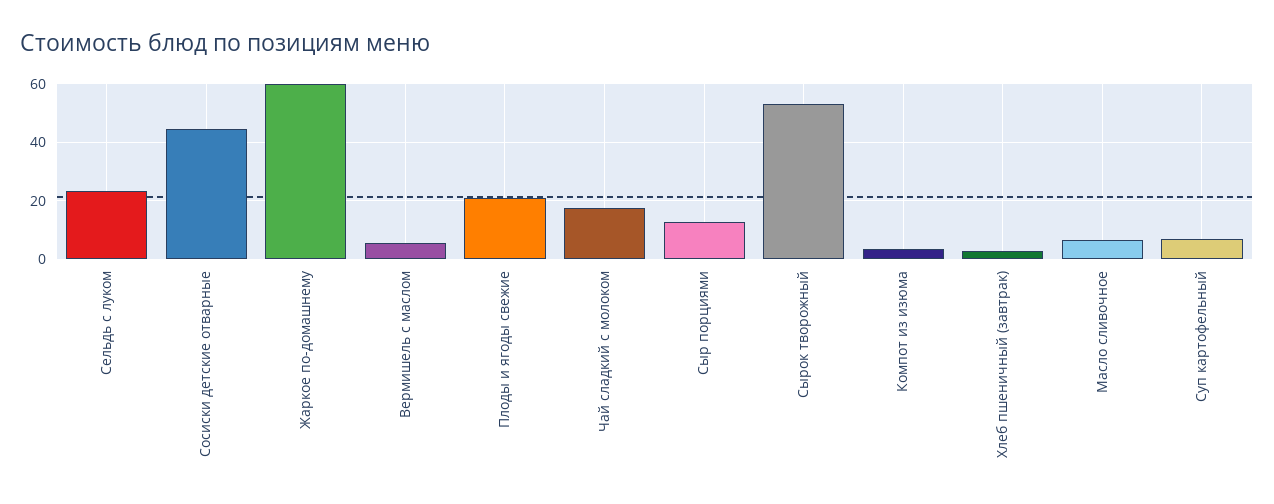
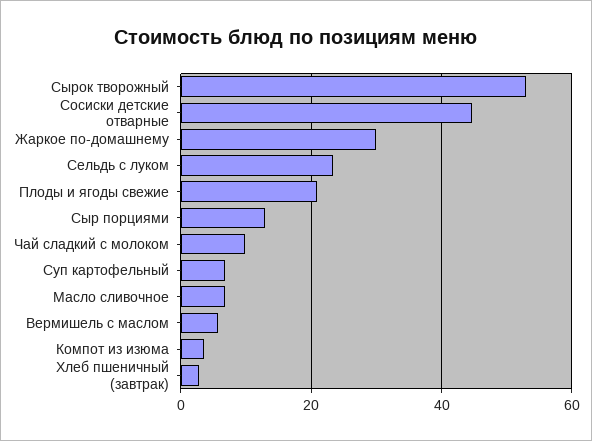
  {
    "Сельдь с луком": 24,
    "Сосиски детские отварные": 44,
-   "Жаркое по-домашнему": 60,
+   "Жаркое по-домашнему": 30,
    "Вермишель с маслом": 6,
    "Плоды и ягоды свежие": 20,
-   "Чай сладкий с молоком": 17.5,
+   "Чай сладкий с молоком": 10,
    "Сыр порциями": 12,
    "Сырок творожный": 54,
    "Компот из изюма": 4,
    "Хлеб пшеничный (завтрак)": 2,
    "Масло сливочное": 6,
    "Суп картофельный": 6
  }

